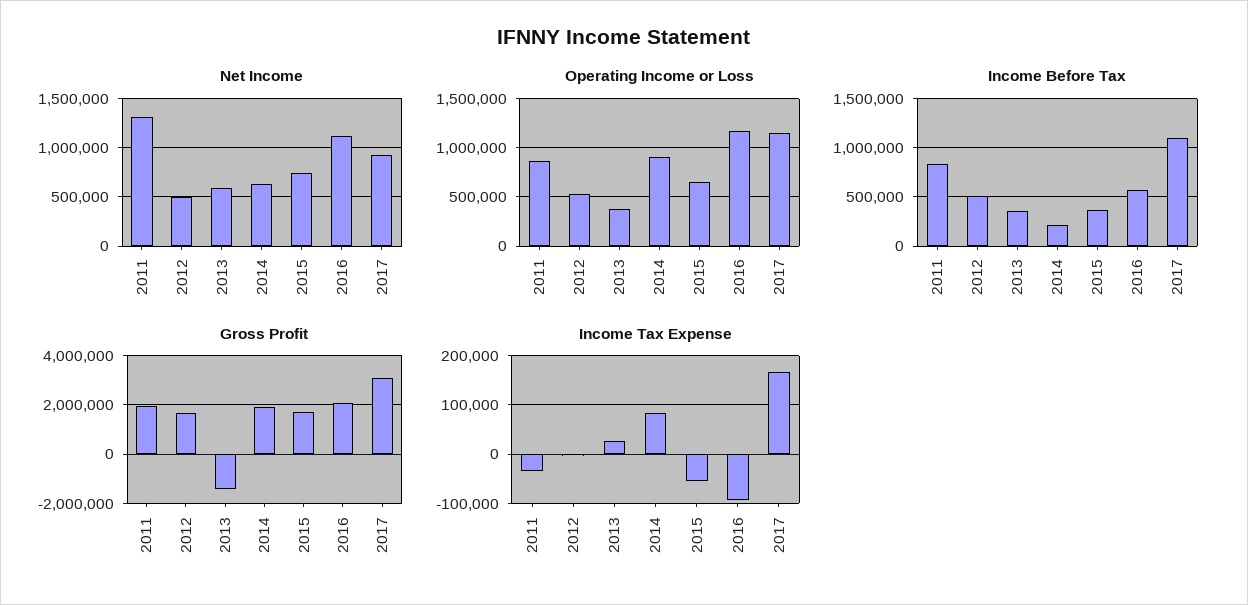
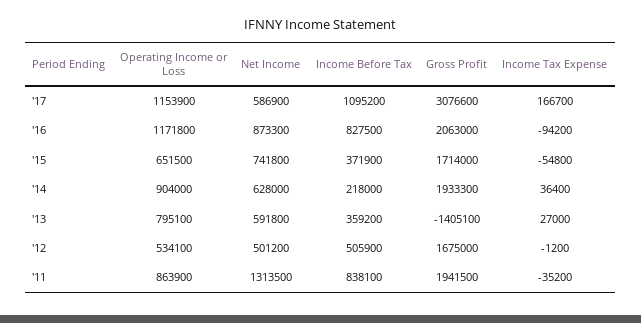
  {
    "Net Income": {
      "2011": 1313500,
      "2012": 501200,
      "2013": 591800,
      "2014": 628000,
      "2015": 741800,
-     "2016": 1100000,
+     "2016": 873300,
-     "2017": 900000
+     "2017": 586900
    },
    "Operating Income or Loss": {
      "2011": 863900,
      "2012": 534100,
-     "2013": 400000,
+     "2013": 795100,
      "2014": 904000,
      "2015": 651500,
      "2016": 1171800,
      "2017": 1153900
    },
    "Income Before Tax": {
      "2011": 838100,
      "2012": 505900,
      "2013": 359200,
      "2014": 218000,
      "2015": 371900,
-     "2016": 600000,
+     "2016": 827500,
      "2017": 1095200
    },
    "Gross Profit": {
      "2011": 1941500,
      "2012": 1675000,
      "2013": -1405100,
      "2014": 1933300,
      "2015": 1714000,
      "2016": 2063000,
      "2017": 3076600
    },
    "Income Tax Expense": {
      "2011": -35200,
      "2012": -1200,
      "2013": 27000,
-     "2014": 80000,
+     "2014": 36400,
      "2015": -54800,
      "2016": -94200,
      "2017": 166700
    }
  }

